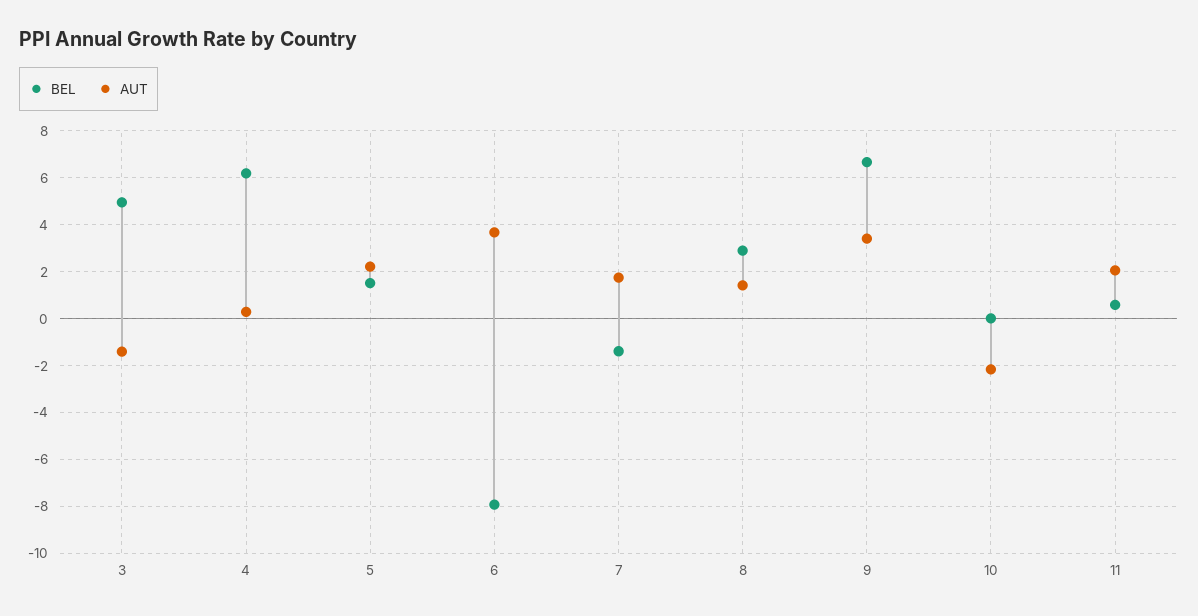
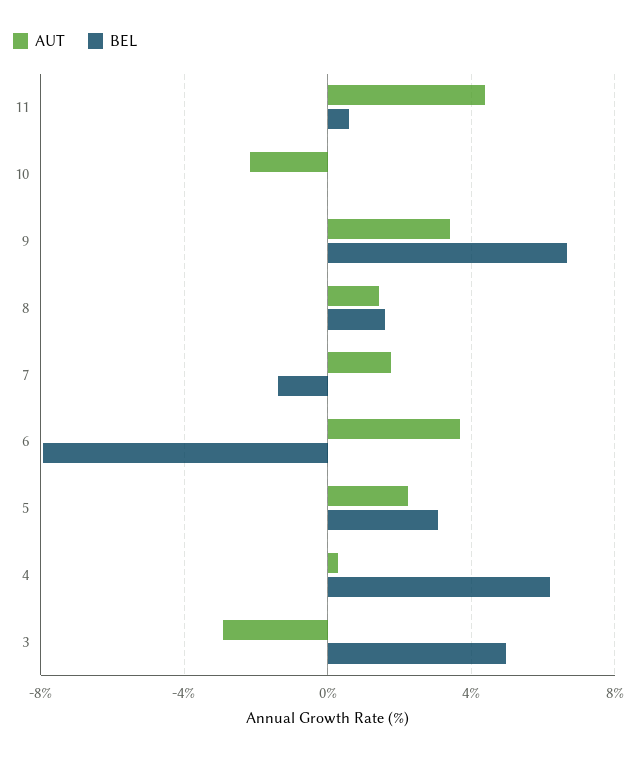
  {
    "BEL": {
      "3": 5,
      "4": 6,
-     "5": 1.5,
+     "5": 3,
      "6": -8,
      "7": -1.5,
-     "8": 3,
+     "8": 1.5,
      "9": 6.5,
      "10": 0,
      "11": 0.5
    },
    "AUT": {
-     "3": -1.5,
+     "3": -3,
      "4": 0.5,
      "5": 2,
      "6": 3.5,
      "7": 2,
      "8": 1.5,
      "9": 3.5,
      "10": -2,
-     "11": 2
+     "11": 4.5
    }
  }

